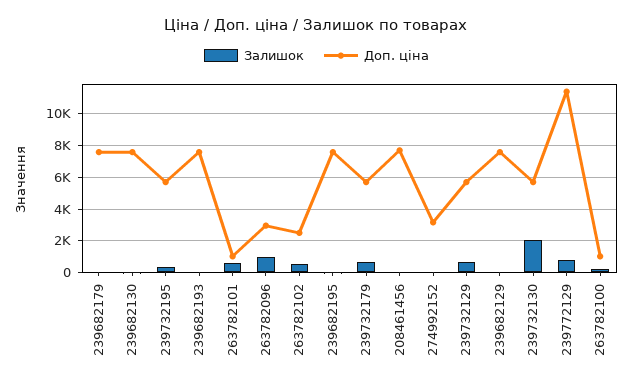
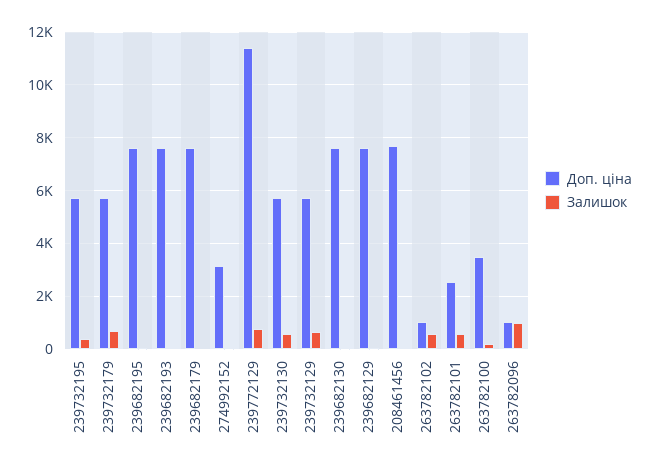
  {
    "Залишок": {
      "239682179": 0,
      "239682130": 0,
      "239732195": 250,
      "239682193": 0,
      "263782101": 500,
      "263782096": 1000,
      "263782102": 500,
      "239682195": 0,
      "239732179": 750,
      "208461456": 0,
      "274992152": 0,
      "239732129": 750,
      "239682129": 0,
-     "239732130": 2000,
+     "239732130": 500,
      "239772129": 750,
      "263782100": 250
    },
    "Доп. ціна": {
      "239682179": 7500,
      "239682130": 7500,
      "239732195": 5750,
      "239682193": 7500,
-     "263782101": 1000,
+     "263782101": 2500,
-     "263782096": 3000,
+     "263782096": 1000,
-     "263782102": 2500,
+     "263782102": 1000,
      "239682195": 7500,
      "239732179": 5750,
      "208461456": 7750,
      "274992152": 3250,
      "239732129": 5750,
      "239682129": 7500,
      "239732130": 5750,
      "239772129": 11500,
-     "263782100": 1000
+     "263782100": 3500
    }
  }

